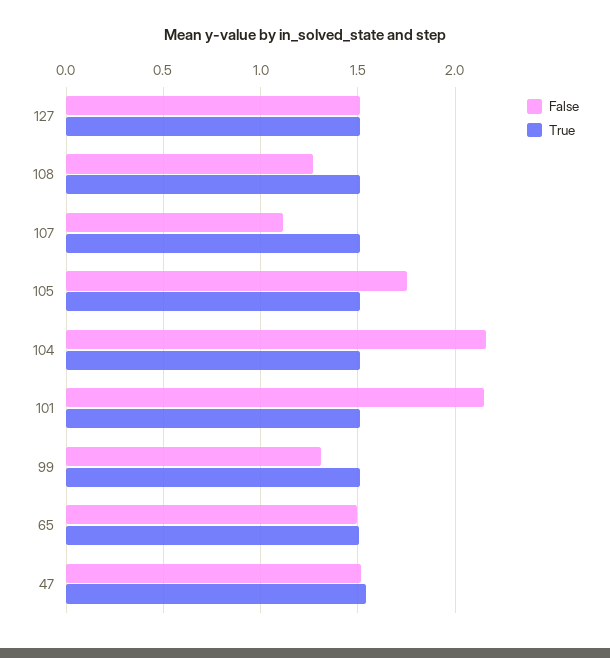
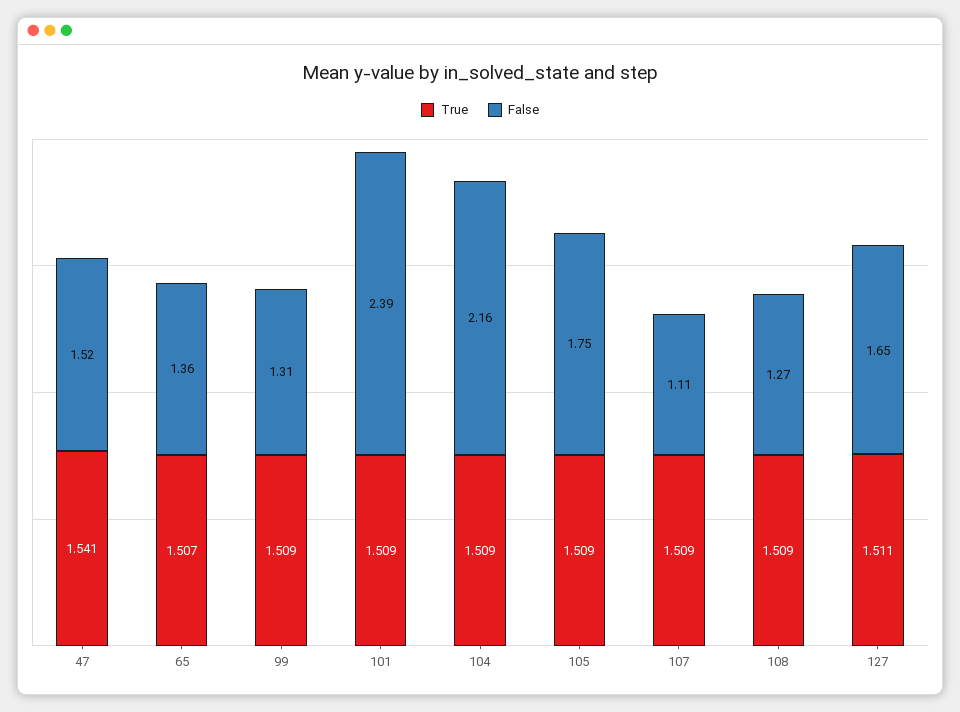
  {
    "False": {
-     "127": 1.5,
+     "127": 1.65,
      "108": 1.27,
      "107": 1.11,
      "105": 1.75,
      "104": 2.16,
-     "101": 2.15,
+     "101": 2.39,
      "99": 1.31,
-     "65": 1.5,
+     "65": 1.36,
      "47": 1.52
    },
    "True": {
      "127": 1.511,
      "108": 1.509,
      "107": 1.509,
      "105": 1.509,
      "104": 1.509,
      "101": 1.509,
      "99": 1.509,
      "65": 1.507,
      "47": 1.541
    }
  }

